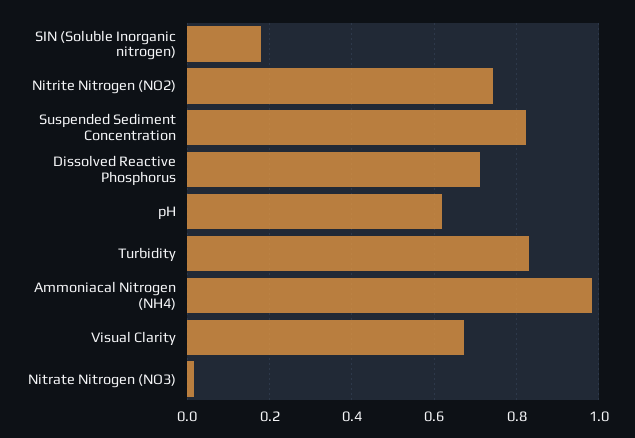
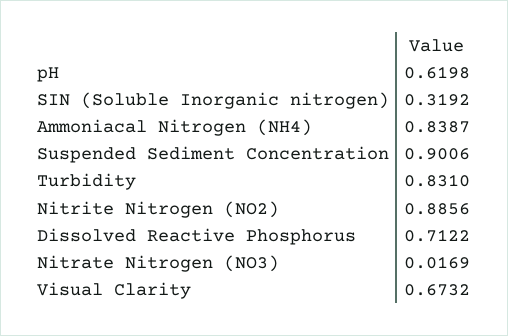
  {
-   "SIN (Soluble Inorganic nitrogen)": 0.18,
+   "SIN (Soluble Inorganic nitrogen)": 0.3192,
-   "Nitrite Nitrogen (NO2)": 0.74,
+   "Nitrite Nitrogen (NO2)": 0.8856,
-   "Suspended Sediment Concentration": 0.82,
+   "Suspended Sediment Concentration": 0.9006,
    "Dissolved Reactive Phosphorus": 0.7122,
    "pH": 0.6198,
    "Turbidity": 0.831,
-   "Ammoniacal Nitrogen (NH4)": 0.98,
+   "Ammoniacal Nitrogen (NH4)": 0.8387,
    "Visual Clarity": 0.6732,
    "Nitrate Nitrogen (NO3)": 0.0169
  }

